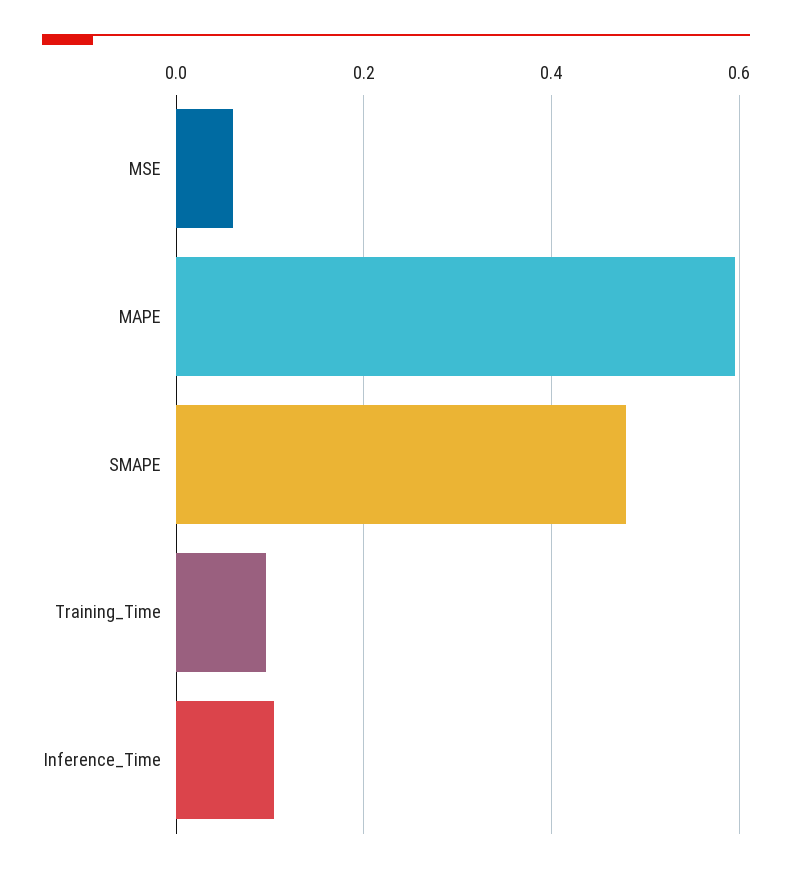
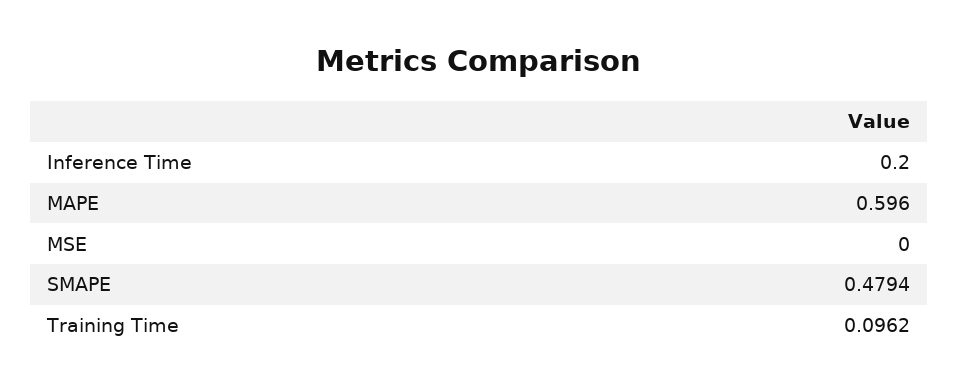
  {
-   "MSE": 0.06,
+   "MSE": 0,
    "MAPE": 0.596,
    "SMAPE": 0.4794,
    "Training_Time": 0.0962,
-   "Inference_Time": 0.1
+   "Inference_Time": 0.2
  }

